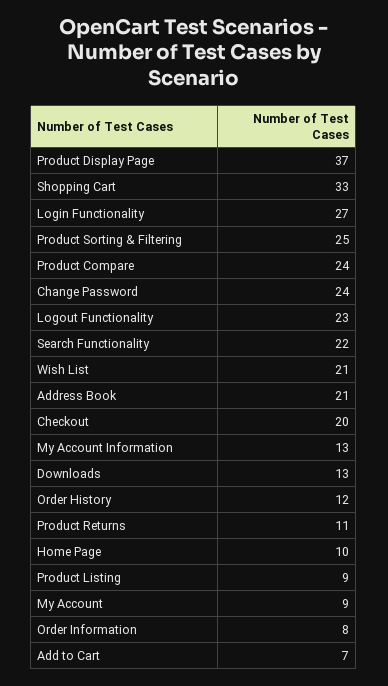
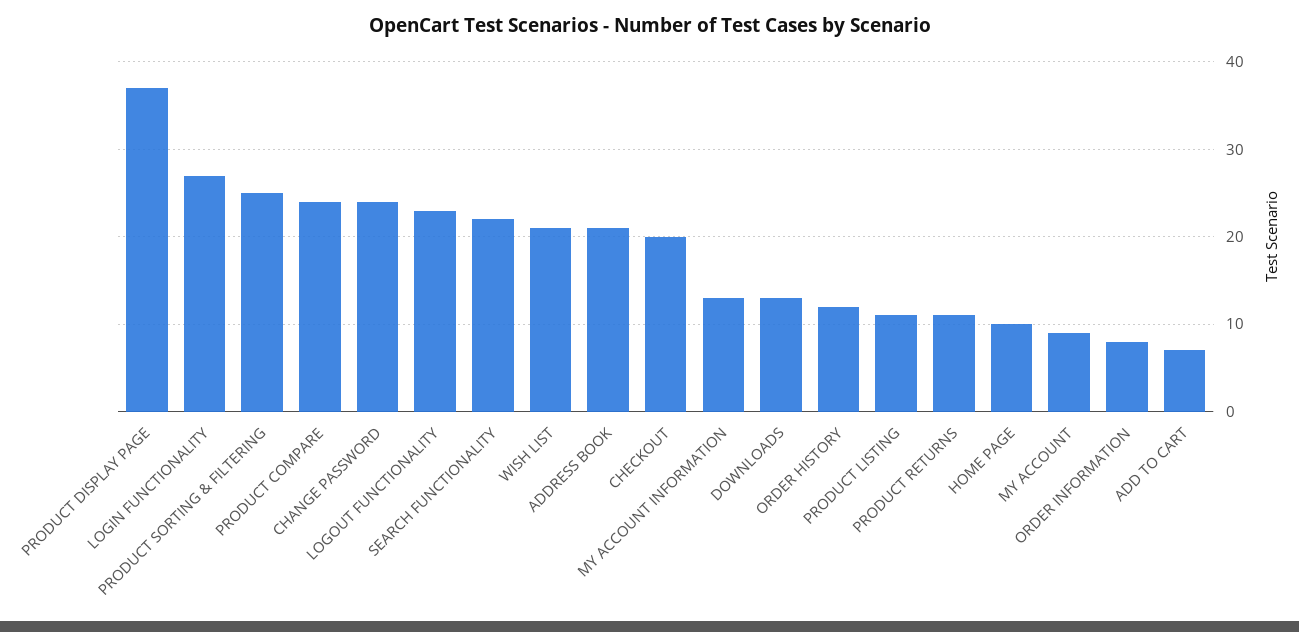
  {
    "Product Display Page": 37,
-   "Shopping Cart": 33,
    "Login Functionality": 27,
    "Product Sorting & Filtering": 25,
    "Product Compare": 24,
    "Change Password": 24,
    "Logout Functionality": 23,
    "Search Functionality": 22,
    "Wish List": 21,
    "Address Book": 21,
    "Checkout": 20,
    "My Account Information": 13,
    "Downloads": 13,
    "Order History": 12,
    "Product Returns": 11,
    "Home Page": 10,
-   "Product Listing": 9,
+   "Product Listing": 11,
    "My Account": 9,
    "Order Information": 8,
    "Add to Cart": 7
  }

